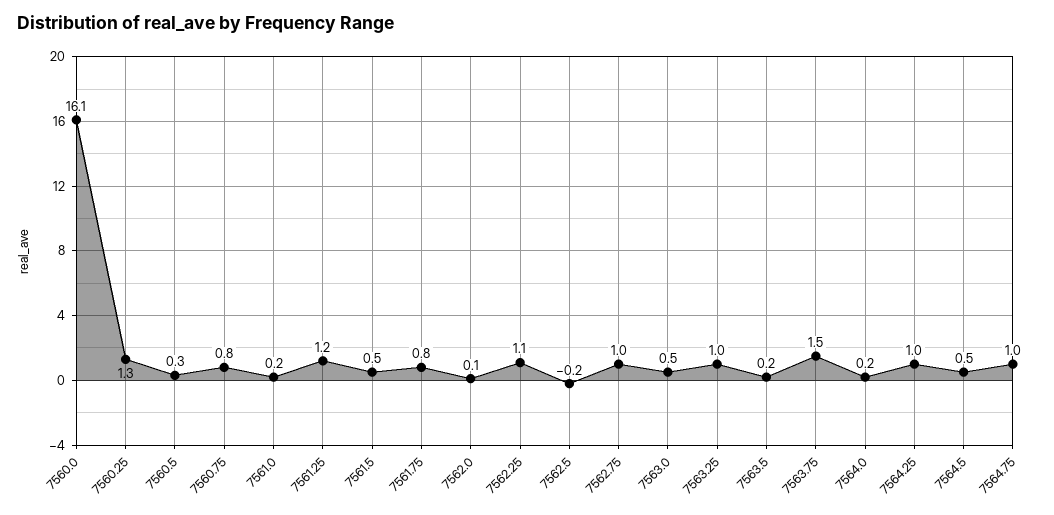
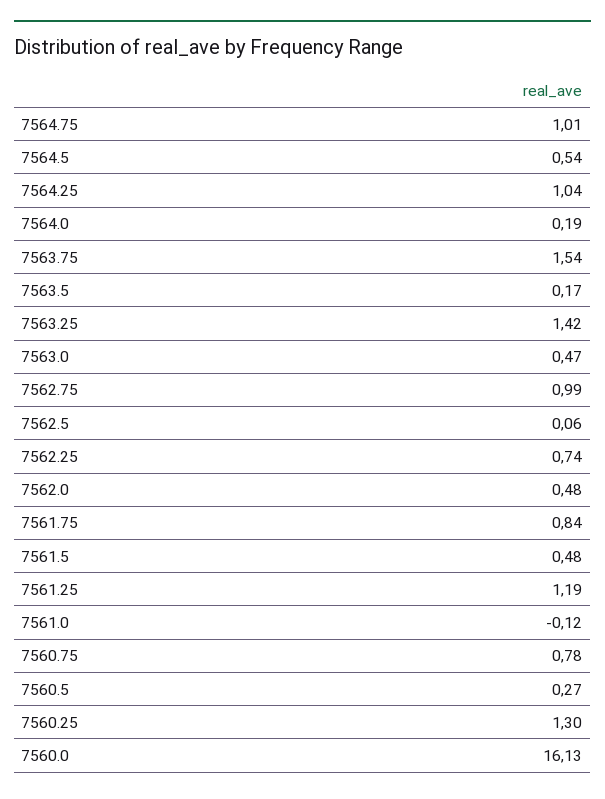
  {
    "7560.0": 16.13,
    "7560.25": 1.3,
    "7560.5": 0.27,
    "7560.75": 0.78,
-   "7561.0": 0.2,
+   "7561.0": -0.12,
    "7561.25": 1.19,
    "7561.5": 0.48,
    "7561.75": 0.84,
-   "7562.0": 0.1,
+   "7562.0": 0.48,
-   "7562.25": 1.1,
+   "7562.25": 0.74,
-   "7562.5": -0.2,
+   "7562.5": 0.06,
    "7562.75": 0.99,
    "7563.0": 0.47,
-   "7563.25": 1,
+   "7563.25": 1.42,
    "7563.5": 0.17,
    "7563.75": 1.54,
    "7564.0": 0.19,
    "7564.25": 1.04,
    "7564.5": 0.54,
    "7564.75": 1.01
  }

